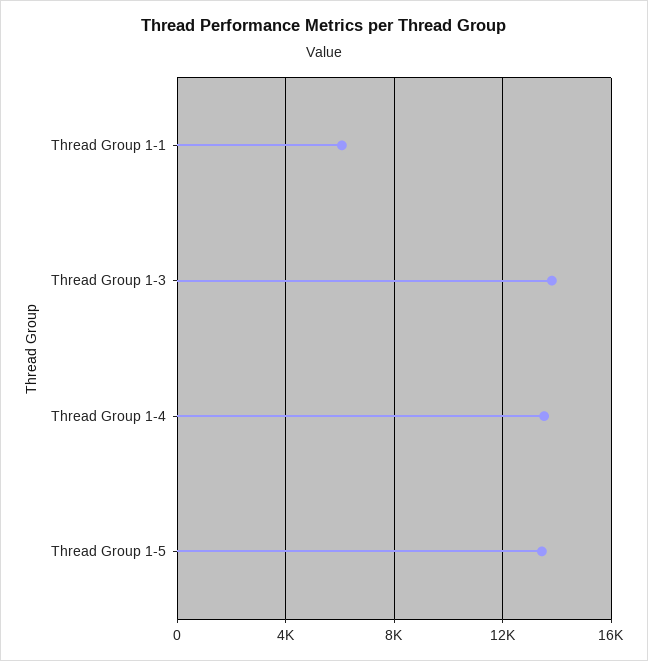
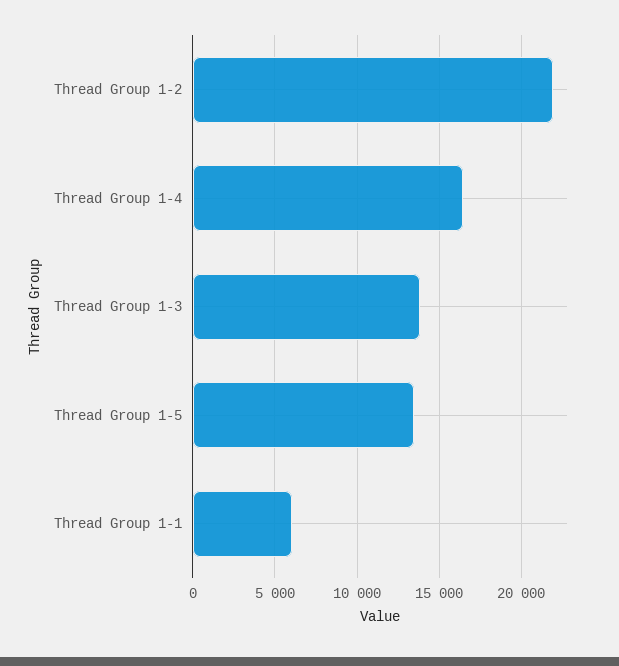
  {
    "Thread Group 1-1": 6000,
    "Thread Group 1-3": 14000,
-   "Thread Group 1-4": 13500,
+   "Thread Group 1-4": 16500,
-   "Thread Group 1-5": 13500
+   "Thread Group 1-5": 13500,
+   "Thread Group 1-2": 22000
  }

